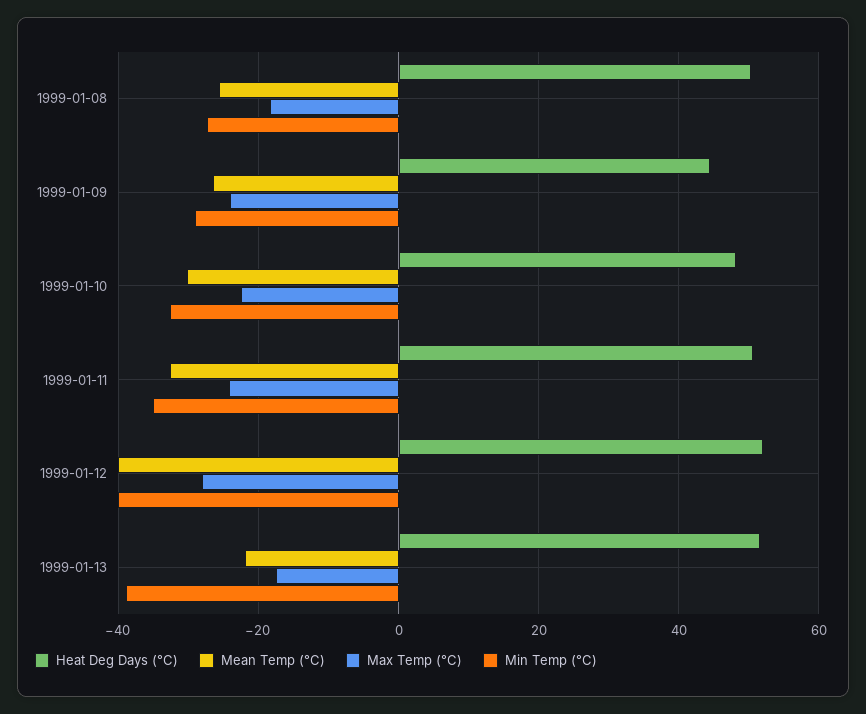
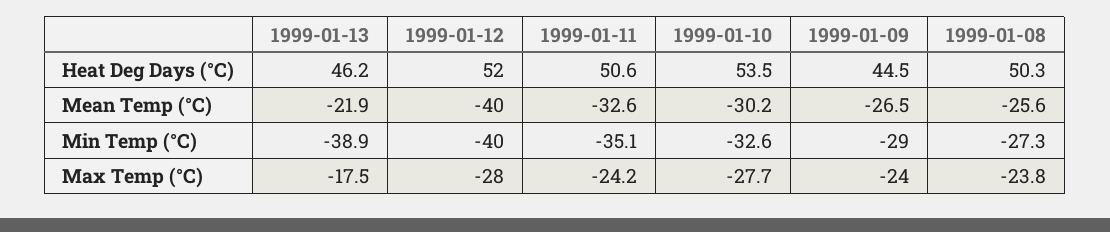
  {
    "Heat Deg Days (°C)": {
      "1999-01-08": 50.3,
      "1999-01-09": 44.5,
-     "1999-01-10": 48,
+     "1999-01-10": 53.5,
      "1999-01-11": 50.6,
      "1999-01-12": 52,
-     "1999-01-13": 52
+     "1999-01-13": 46.2
    },
    "Mean Temp (°C)": {
      "1999-01-08": -25.6,
      "1999-01-09": -26.5,
      "1999-01-10": -30.2,
      "1999-01-11": -32.6,
      "1999-01-12": -40,
      "1999-01-13": -21.9
    },
    "Max Temp (°C)": {
-     "1999-01-08": -18,
+     "1999-01-08": -23.8,
      "1999-01-09": -24,
-     "1999-01-10": -22,
+     "1999-01-10": -27.7,
      "1999-01-11": -24.2,
      "1999-01-12": -28,
      "1999-01-13": -17.5
    },
    "Min Temp (°C)": {
      "1999-01-08": -27.3,
      "1999-01-09": -29,
      "1999-01-10": -32.6,
      "1999-01-11": -35.1,
      "1999-01-12": -40,
      "1999-01-13": -38.9
    }
  }

